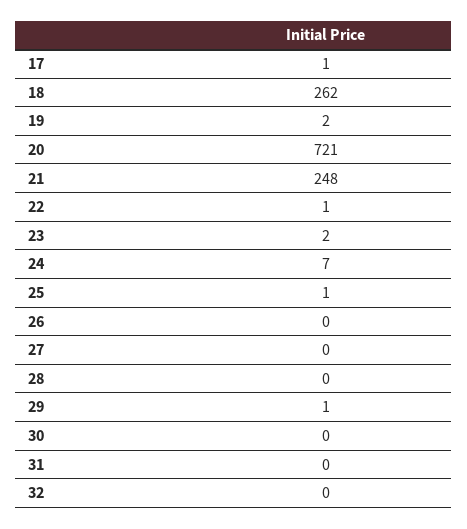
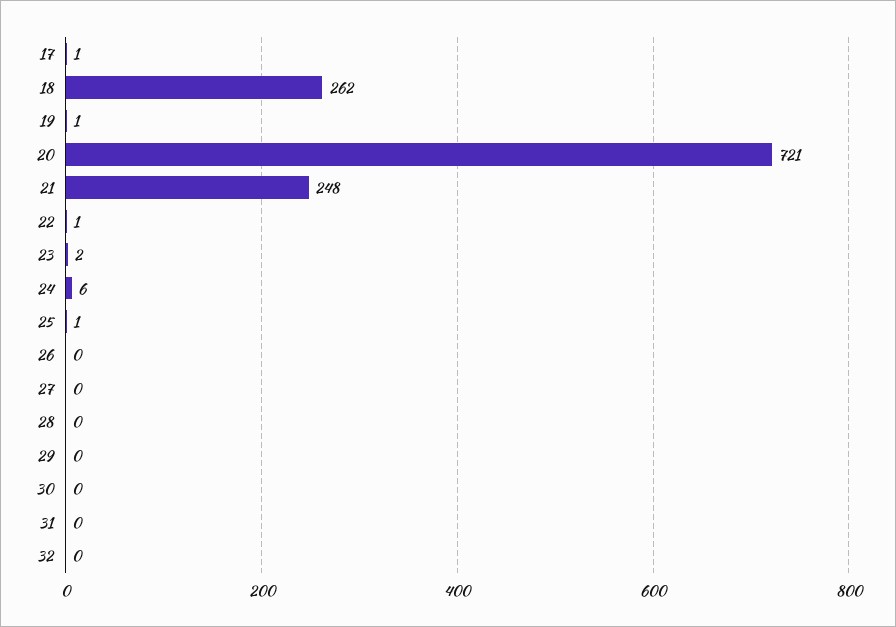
  {
    "17": 1,
    "18": 262,
-   "19": 2,
+   "19": 1,
    "20": 721,
    "21": 248,
    "22": 1,
    "23": 2,
-   "24": 7,
+   "24": 6,
    "25": 1,
    "26": 0,
    "27": 0,
    "28": 0,
-   "29": 1,
+   "29": 0,
    "30": 0,
    "31": 0,
    "32": 0
  }

